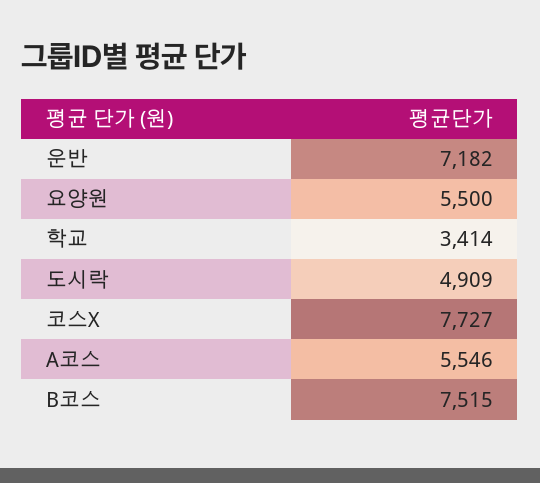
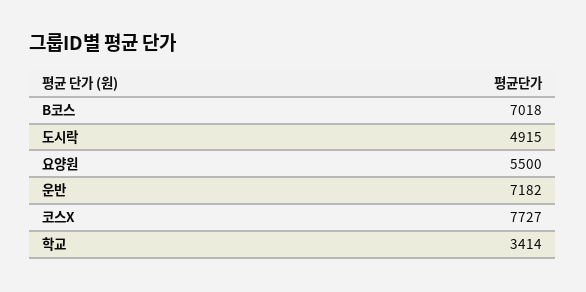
  {
    "운반": 7182,
    "요양원": 5500,
    "학교": 3414,
-   "도시락": 4909,
+   "도시락": 4915,
    "코스X": 7727,
-   "A코스": 5546,
-   "B코스": 7515
+   "B코스": 7018
  }

